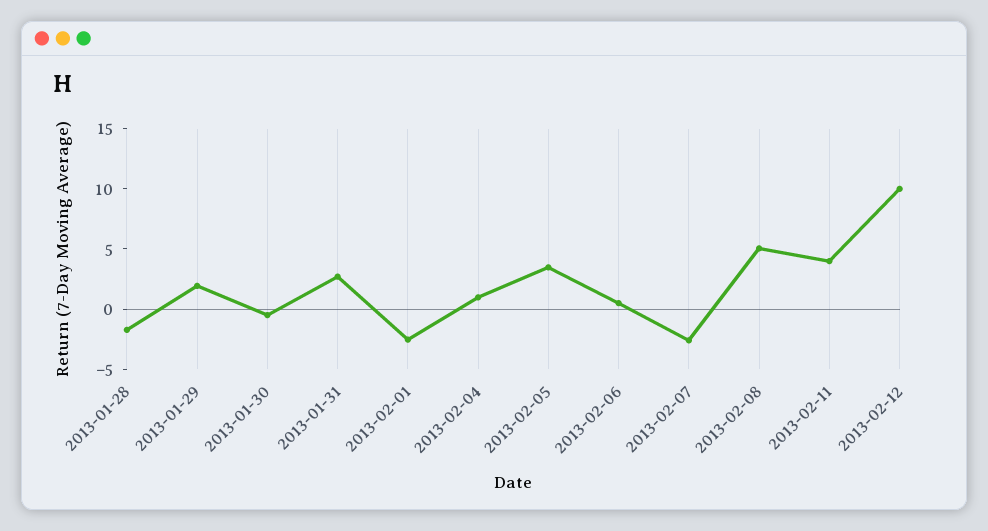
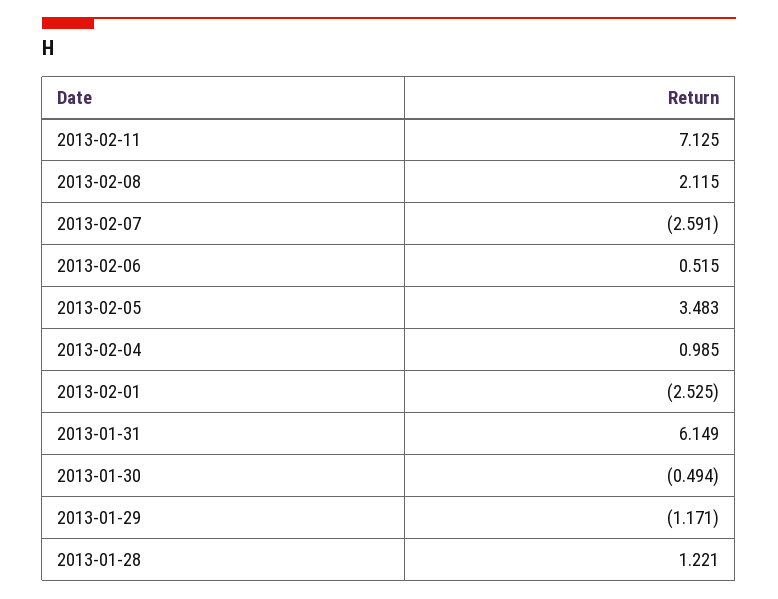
  {
-   "2013-01-28": -2,
+   "2013-01-28": 1.221,
-   "2013-01-29": 2,
+   "2013-01-29": -1.171,
    "2013-01-30": -0.494,
-   "2013-01-31": 3,
+   "2013-01-31": 6.149,
    "2013-02-01": -2.525,
    "2013-02-04": 0.985,
    "2013-02-05": 3.483,
    "2013-02-06": 0.515,
    "2013-02-07": -2.591,
-   "2013-02-08": 5,
+   "2013-02-08": 2.115,
-   "2013-02-11": 4,
+   "2013-02-11": 7.125
-   "2013-02-12": 10
  }

